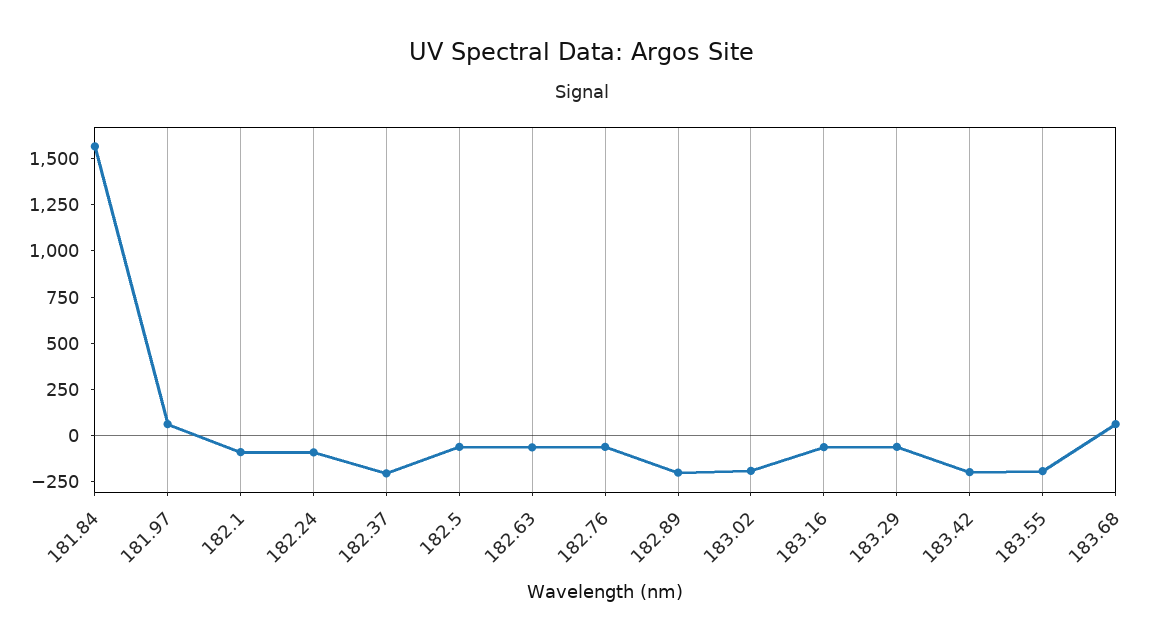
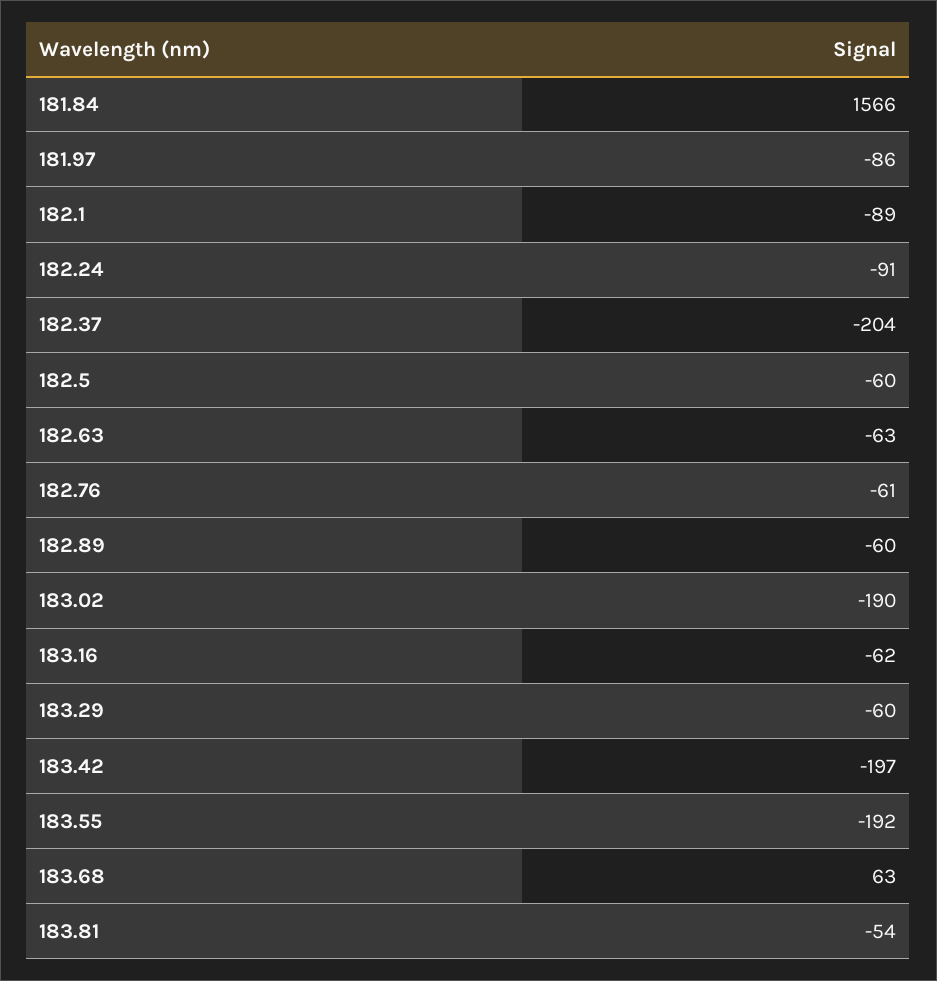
  {
    "181.84": 1566,
-   "181.97": 50,
+   "181.97": -86,
    "182.1": -89,
    "182.24": -91,
    "182.37": -204,
    "182.5": -60,
    "182.63": -63,
    "182.76": -61,
-   "182.89": -200,
+   "182.89": -60,
    "183.02": -190,
    "183.16": -62,
    "183.29": -60,
    "183.42": -197,
    "183.55": -192,
-   "183.68": 63
+   "183.68": 63,
+   "183.81": -54
  }

